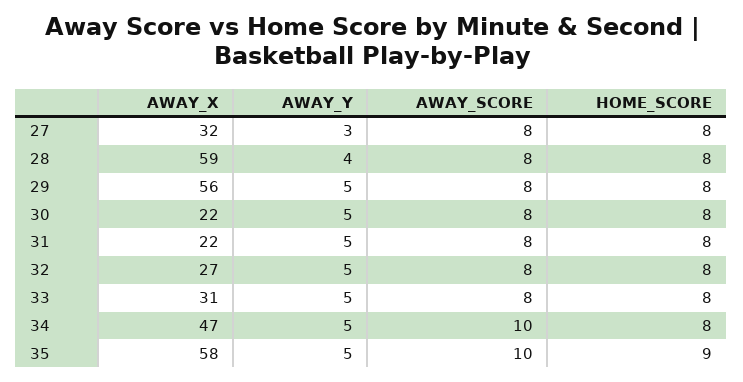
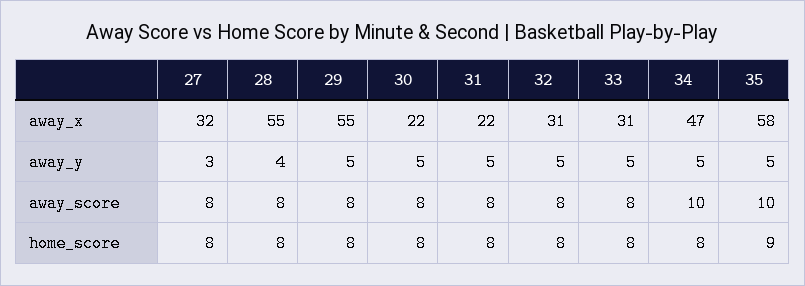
  {
    "AWAY_X": {
      "27": 32,
-     "28": 59,
+     "28": 55,
-     "29": 56,
+     "29": 55,
      "30": 22,
      "31": 22,
-     "32": 27,
+     "32": 31,
      "33": 31,
      "34": 47,
      "35": 58
    },
    "AWAY_Y": {
      "27": 3,
      "28": 4,
      "29": 5,
      "30": 5,
      "31": 5,
      "32": 5,
      "33": 5,
      "34": 5,
      "35": 5
    },
    "AWAY_SCORE": {
      "27": 8,
      "28": 8,
      "29": 8,
      "30": 8,
      "31": 8,
      "32": 8,
      "33": 8,
      "34": 10,
      "35": 10
    },
    "HOME_SCORE": {
      "27": 8,
      "28": 8,
      "29": 8,
      "30": 8,
      "31": 8,
      "32": 8,
      "33": 8,
      "34": 8,
      "35": 9
    }
  }

